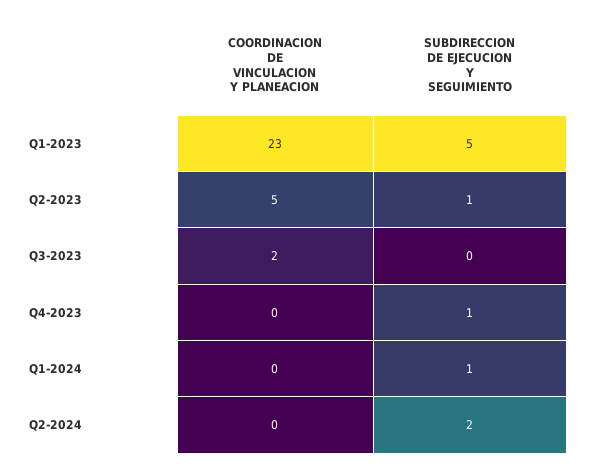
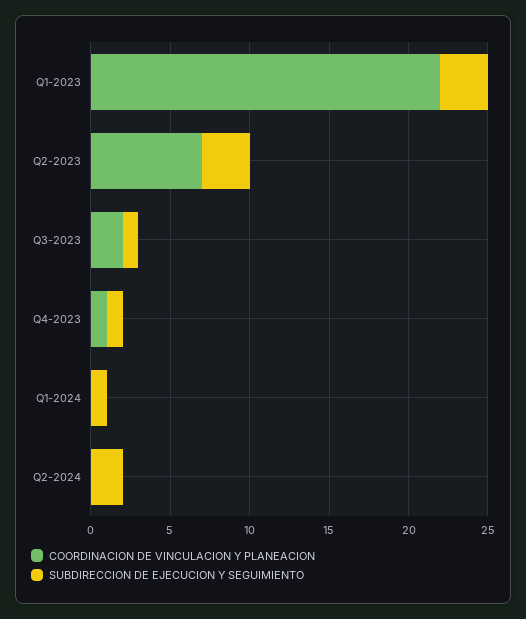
  {
    "COORDINACION DE VINCULACION Y PLANEACION": {
-     "Q1-2023": 23,
+     "Q1-2023": 22,
-     "Q2-2023": 5,
+     "Q2-2023": 7,
      "Q3-2023": 2,
-     "Q4-2023": 0,
+     "Q4-2023": 1,
      "Q1-2024": 0,
      "Q2-2024": 0
    },
    "SUBDIRECCION DE EJECUCION Y SEGUIMIENTO": {
-     "Q1-2023": 5,
+     "Q1-2023": 3,
-     "Q2-2023": 1,
+     "Q2-2023": 3,
-     "Q3-2023": 0,
+     "Q3-2023": 1,
      "Q4-2023": 1,
      "Q1-2024": 1,
      "Q2-2024": 2
    }
  }

